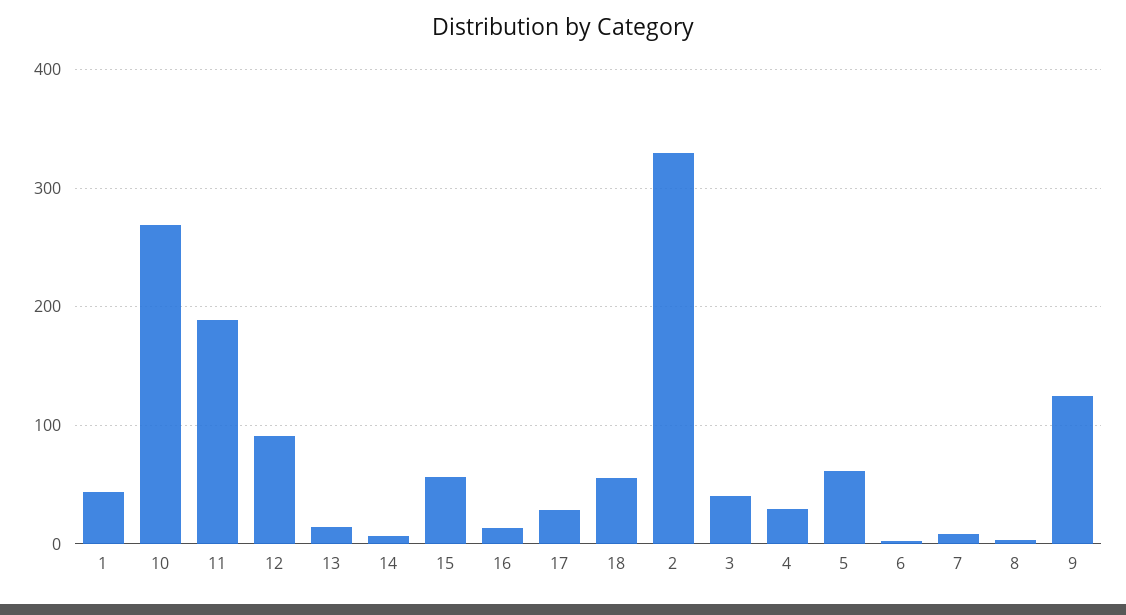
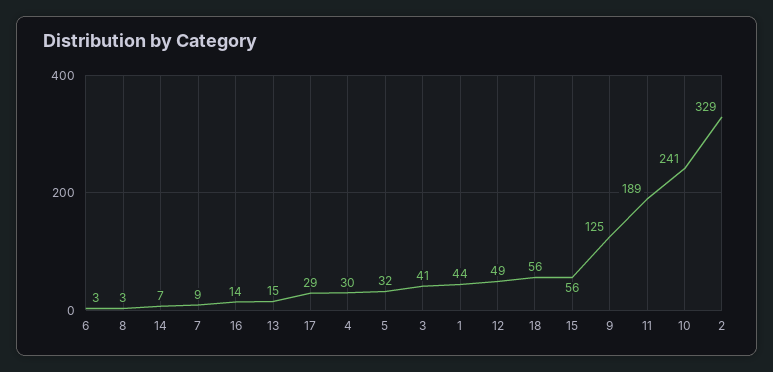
  {
    "1": 44,
-   "10": 270,
+   "10": 241,
    "11": 189,
-   "12": 90,
+   "12": 49,
    "13": 15,
    "14": 7,
    "15": 56,
    "16": 14,
    "17": 29,
    "18": 56,
    "2": 329,
    "3": 41,
    "4": 30,
-   "5": 60,
+   "5": 32,
    "6": 3,
    "7": 9,
    "8": 3,
    "9": 125
  }

